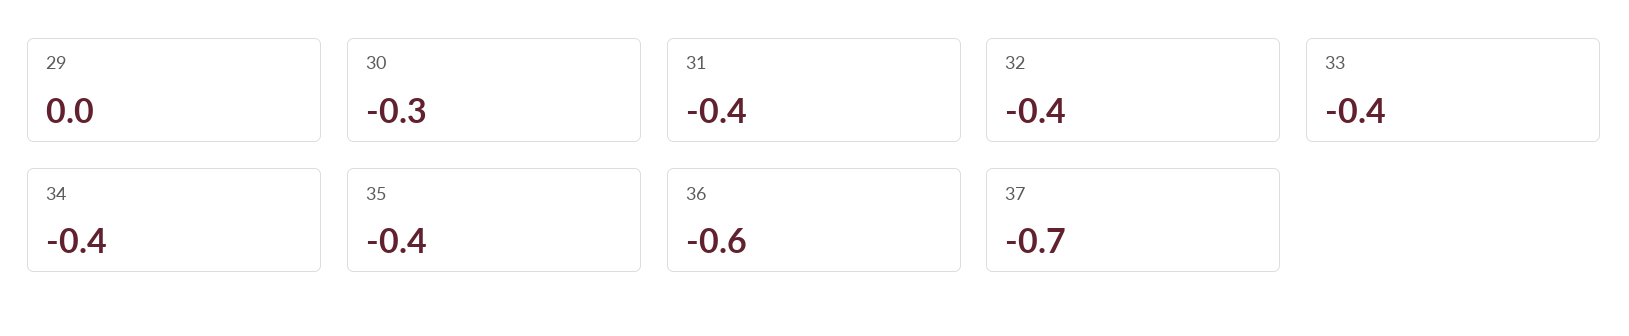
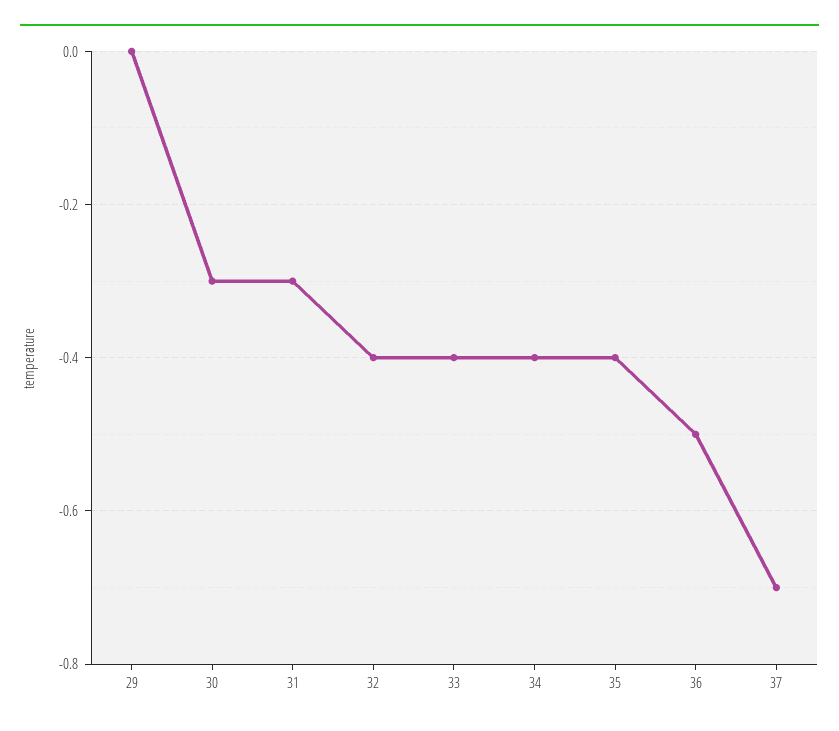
  {
    "29": 0,
    "30": -0.3,
-   "31": -0.4,
+   "31": -0.3,
    "32": -0.4,
    "33": -0.4,
    "34": -0.4,
    "35": -0.4,
-   "36": -0.6,
+   "36": -0.5,
    "37": -0.7
  }

